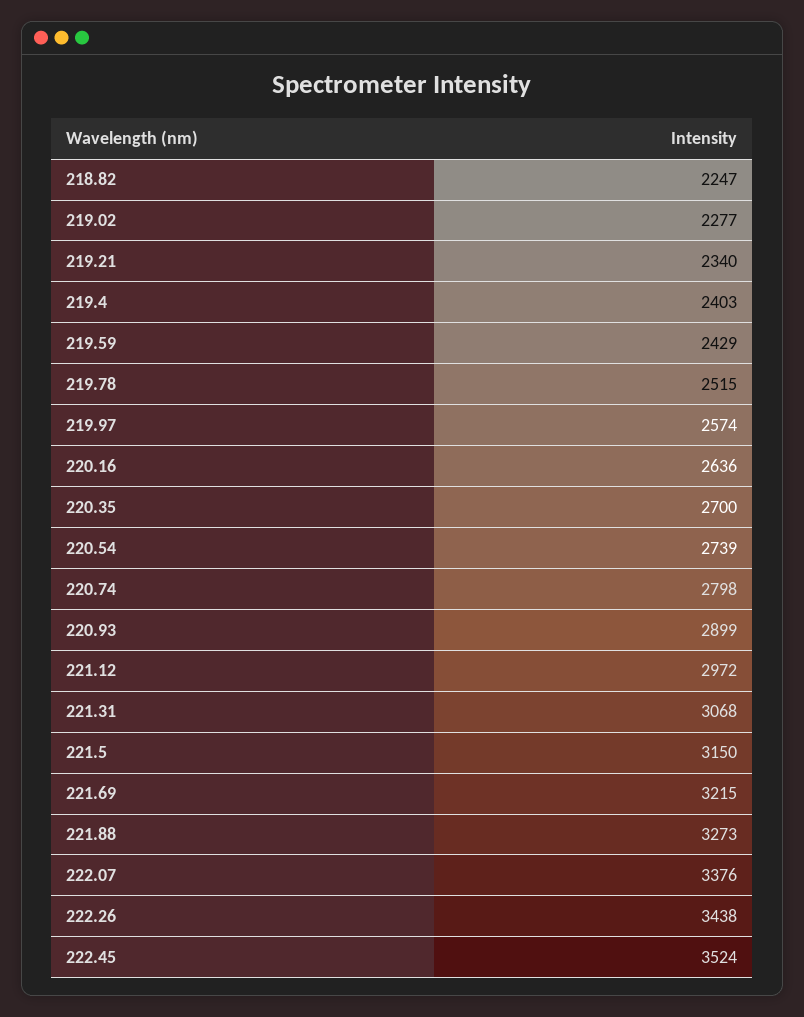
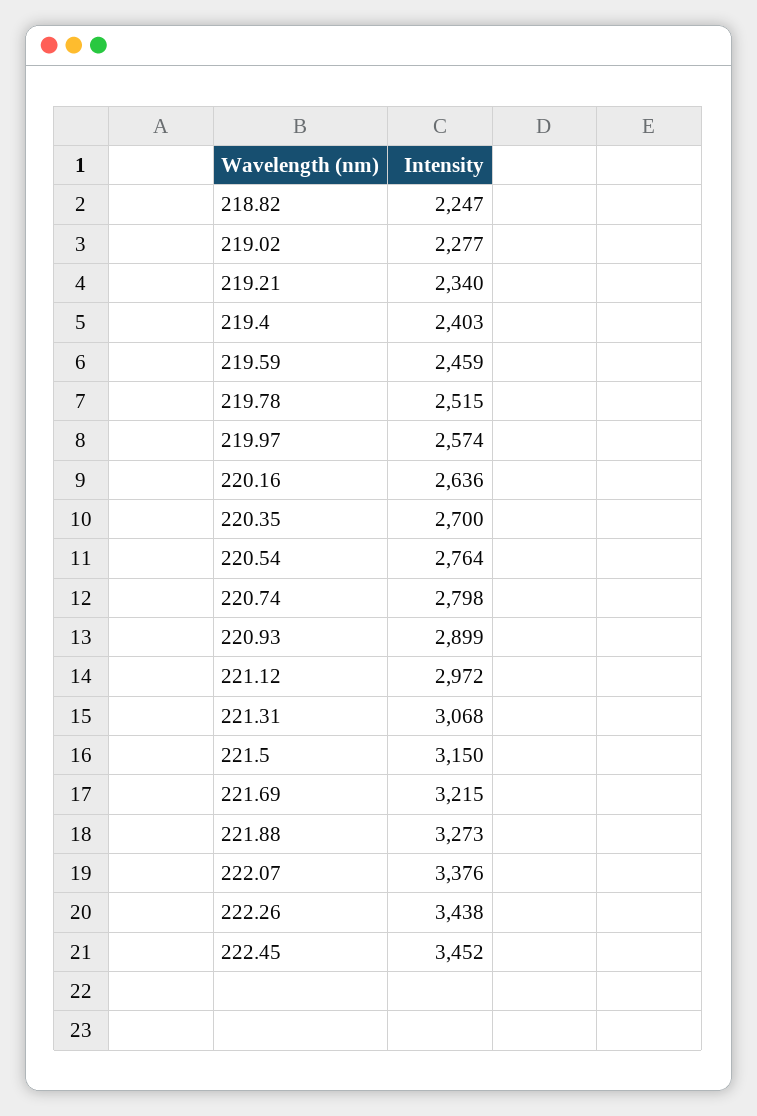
  {
    "218.82": 2247,
    "219.02": 2277,
    "219.21": 2340,
    "219.4": 2403,
-   "219.59": 2429,
+   "219.59": 2459,
    "219.78": 2515,
    "219.97": 2574,
    "220.16": 2636,
    "220.35": 2700,
-   "220.54": 2739,
+   "220.54": 2764,
    "220.74": 2798,
    "220.93": 2899,
    "221.12": 2972,
    "221.31": 3068,
    "221.5": 3150,
    "221.69": 3215,
    "221.88": 3273,
    "222.07": 3376,
    "222.26": 3438,
-   "222.45": 3524
+   "222.45": 3452
  }

